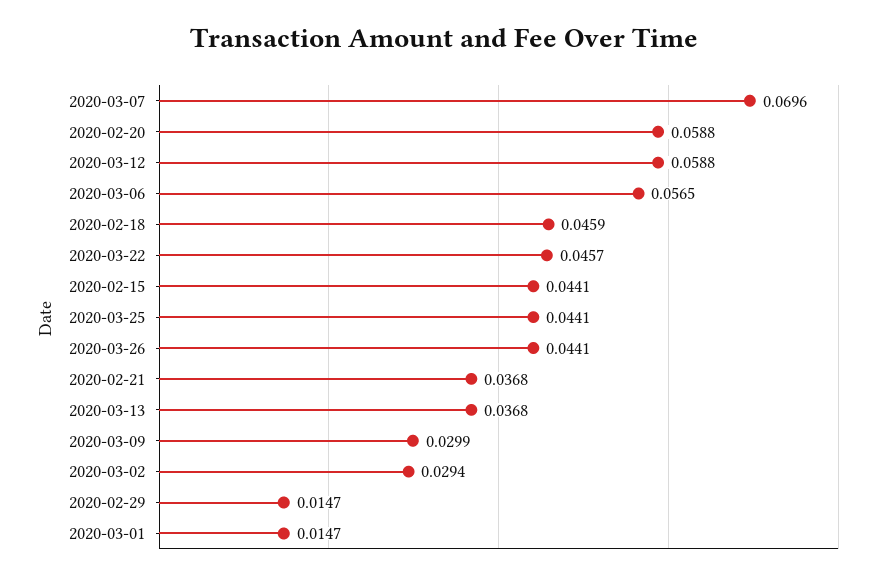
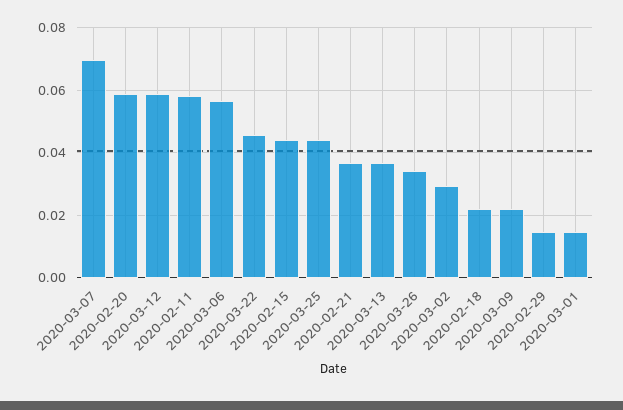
  {
    "2020-03-07": 0.0696,
    "2020-02-20": 0.0588,
    "2020-03-12": 0.0588,
    "2020-03-06": 0.0565,
-   "2020-02-18": 0.0459,
+   "2020-02-18": 0.022,
    "2020-03-22": 0.0457,
    "2020-02-15": 0.0441,
    "2020-03-25": 0.0441,
-   "2020-03-26": 0.0441,
+   "2020-03-26": 0.034,
    "2020-02-21": 0.0368,
    "2020-03-13": 0.0368,
-   "2020-03-09": 0.0299,
+   "2020-03-09": 0.022,
    "2020-03-02": 0.0294,
    "2020-02-29": 0.0147,
-   "2020-03-01": 0.0147
+   "2020-03-01": 0.0147,
+   "2020-02-11": 0.058
  }

